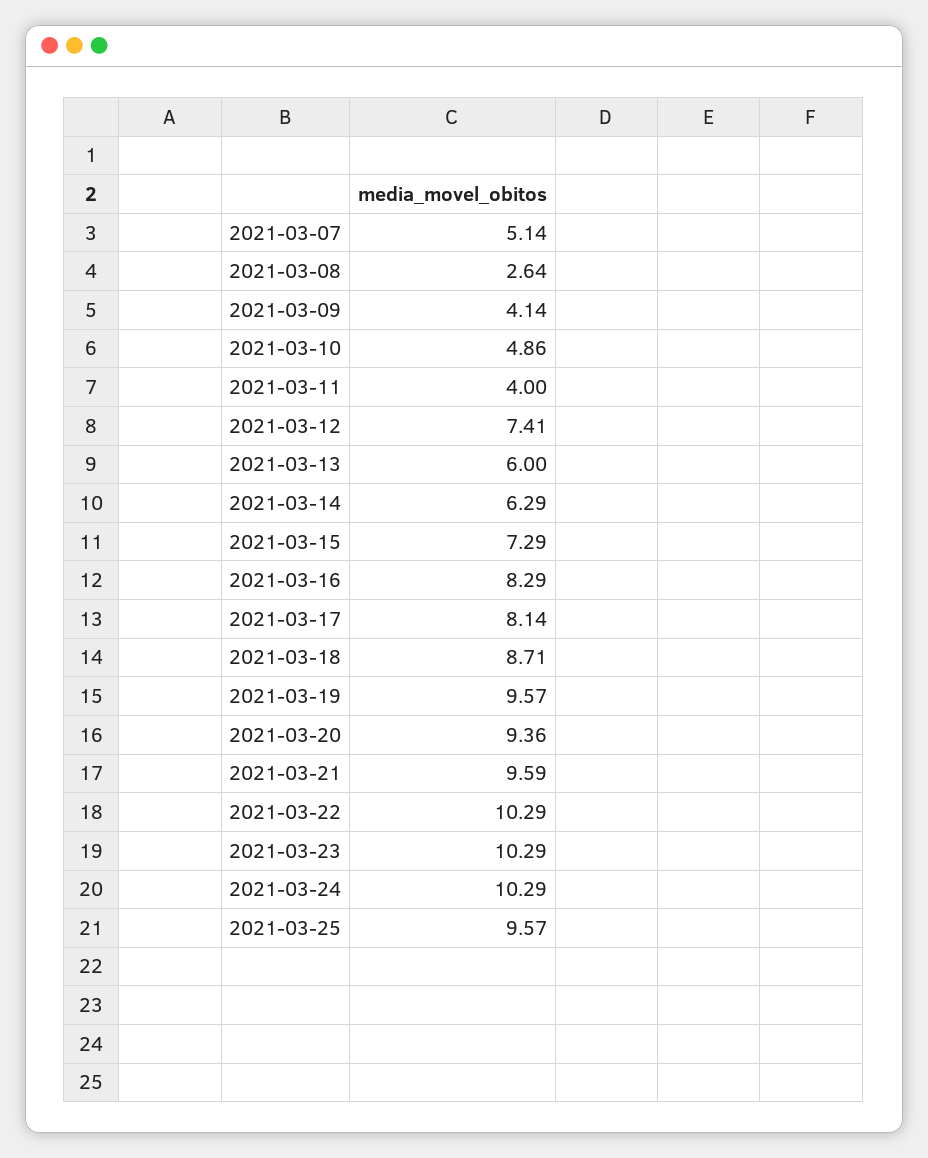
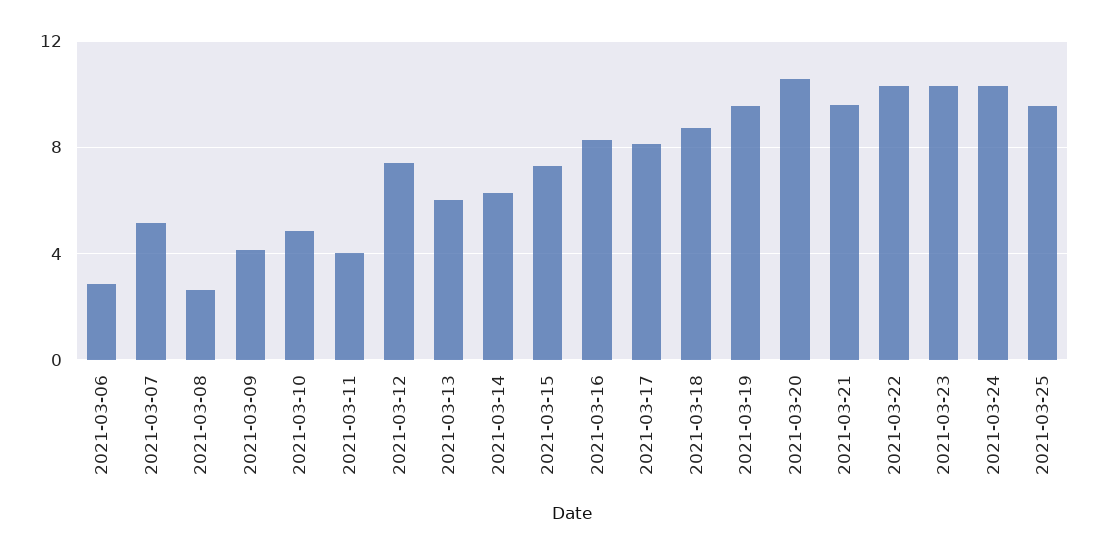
  {
    "2021-03-07": 5.14,
    "2021-03-08": 2.64,
    "2021-03-09": 4.14,
    "2021-03-10": 4.86,
    "2021-03-11": 4,
    "2021-03-12": 7.41,
    "2021-03-13": 6,
    "2021-03-14": 6.29,
    "2021-03-15": 7.29,
    "2021-03-16": 8.29,
    "2021-03-17": 8.14,
    "2021-03-18": 8.71,
    "2021-03-19": 9.57,
-   "2021-03-20": 9.36,
+   "2021-03-20": 10.5,
    "2021-03-21": 9.59,
    "2021-03-22": 10.29,
    "2021-03-23": 10.29,
    "2021-03-24": 10.29,
-   "2021-03-25": 9.57
+   "2021-03-25": 9.57,
+   "2021-03-06": 3
  }

